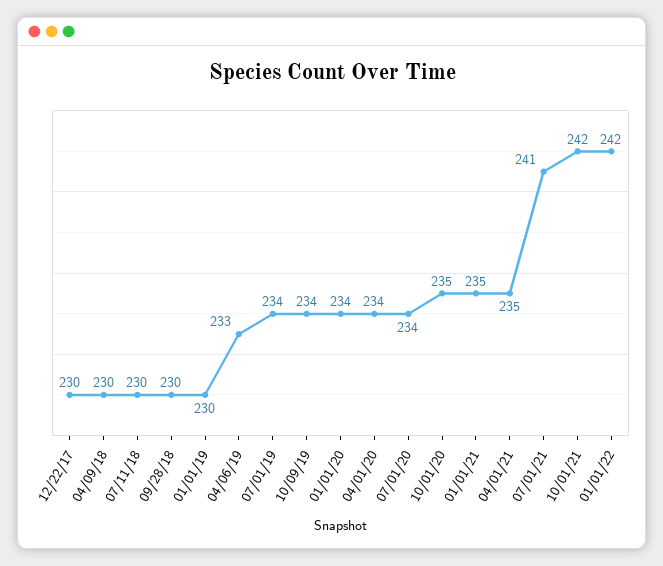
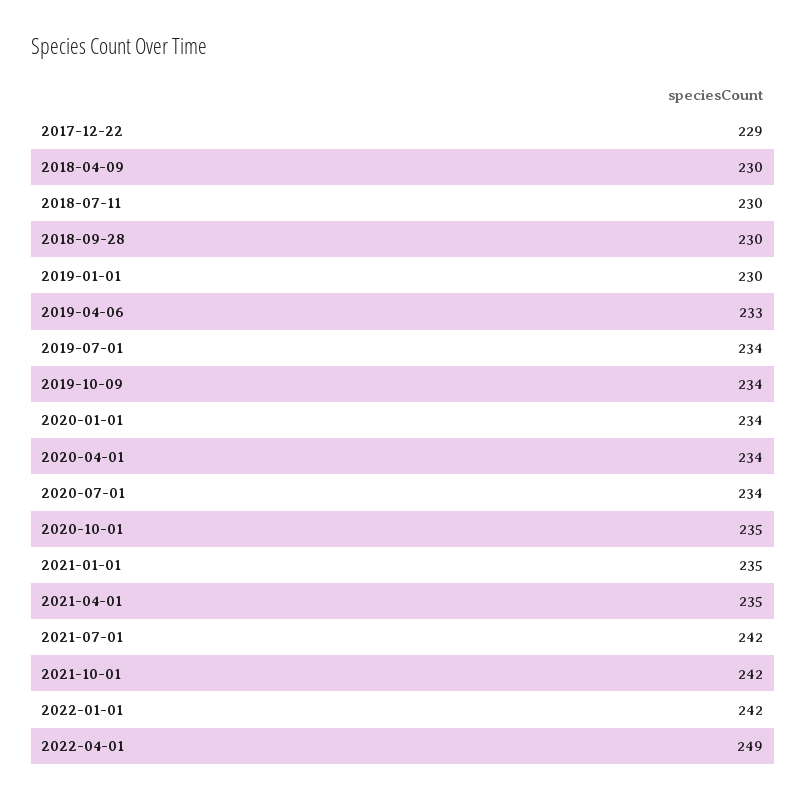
  {
-   "12/22/17": 230,
+   "12/22/17": 229,
    "04/09/18": 230,
    "07/11/18": 230,
    "09/28/18": 230,
    "01/01/19": 230,
    "04/06/19": 233,
    "07/01/19": 234,
    "10/09/19": 234,
    "01/01/20": 234,
    "04/01/20": 234,
    "07/01/20": 234,
    "10/01/20": 235,
    "01/01/21": 235,
    "04/01/21": 235,
-   "07/01/21": 241,
+   "07/01/21": 242,
    "10/01/21": 242,
-   "01/01/22": 242
+   "01/01/22": 242,
+   "2022-04-01": 249
  }

